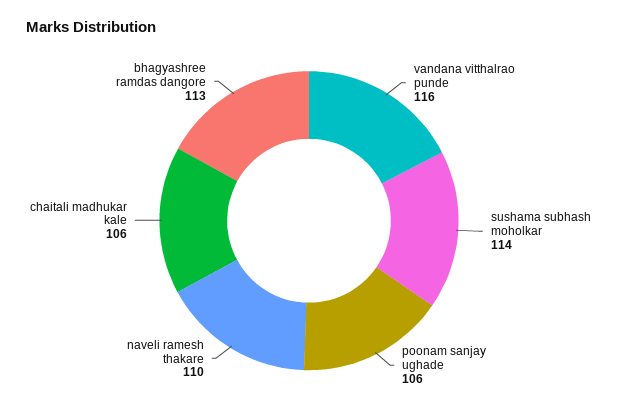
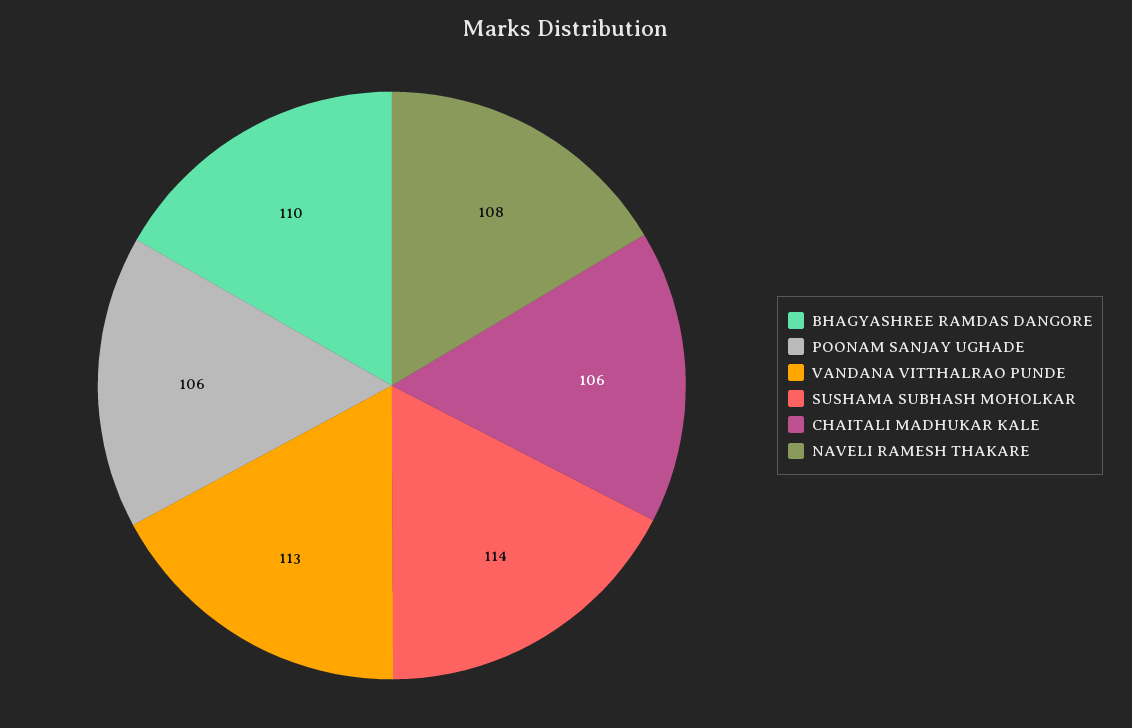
  {
-   "vandana vitthalrao punde": 116,
+   "vandana vitthalrao punde": 113,
    "sushama subhash moholkar": 114,
    "poonam sanjay ughade": 106,
-   "naveli ramesh thakare": 110,
+   "naveli ramesh thakare": 108,
    "chaitali madhukar kale": 106,
-   "bhagyashree ramdas dangore": 113
+   "bhagyashree ramdas dangore": 110
  }

